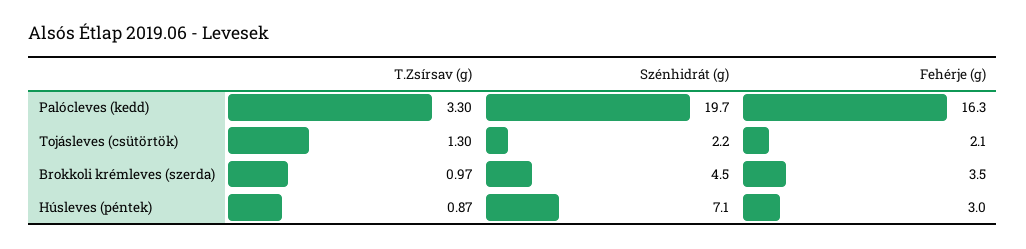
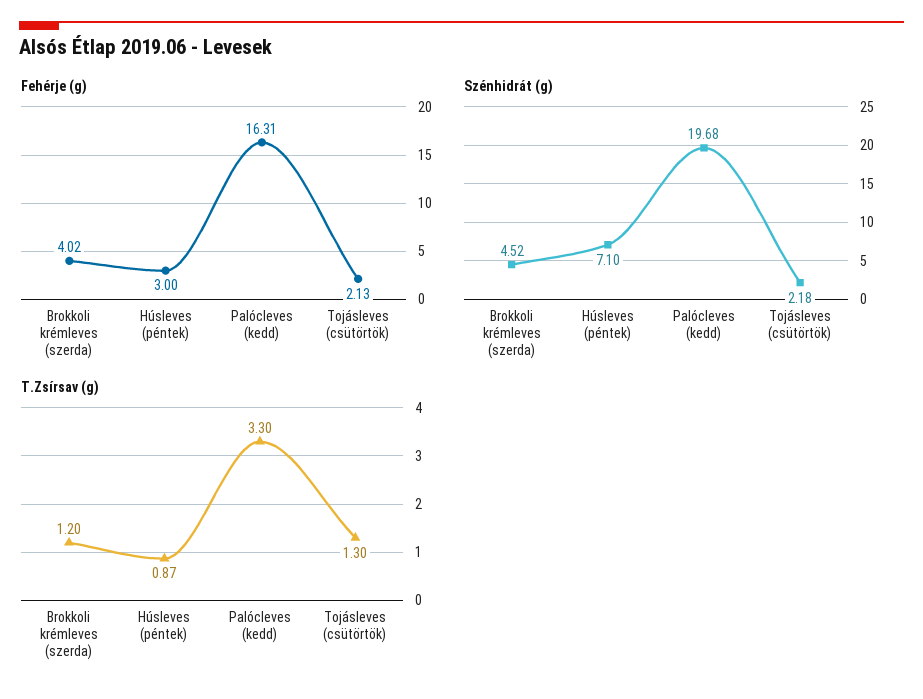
  {
    "T.Zsírsav (g)": {
      "Palócleves (kedd)": 3.3,
      "Tojásleves (csütörtök)": 1.3,
-     "Brokkoli krémleves (szerda)": 0.97,
+     "Brokkoli krémleves (szerda)": 1.2,
      "Húsleves (péntek)": 0.87
    },
    "Szénhidrát (g)": {
      "Palócleves (kedd)": 19.68,
      "Tojásleves (csütörtök)": 2.18,
      "Brokkoli krémleves (szerda)": 4.52,
      "Húsleves (péntek)": 7.1
    },
    "Fehérje (g)": {
      "Palócleves (kedd)": 16.31,
      "Tojásleves (csütörtök)": 2.13,
-     "Brokkoli krémleves (szerda)": 3.5,
+     "Brokkoli krémleves (szerda)": 4.02,
      "Húsleves (péntek)": 3
    }
  }

